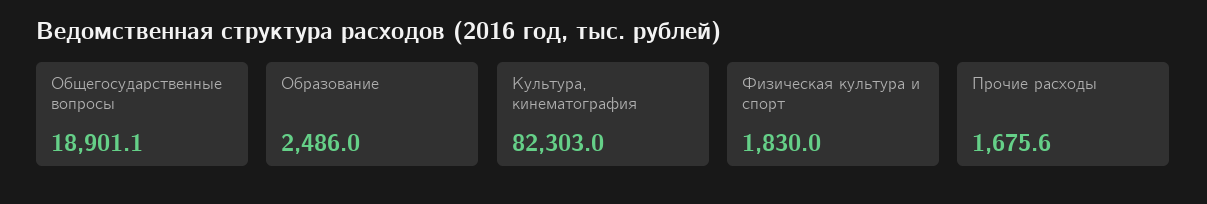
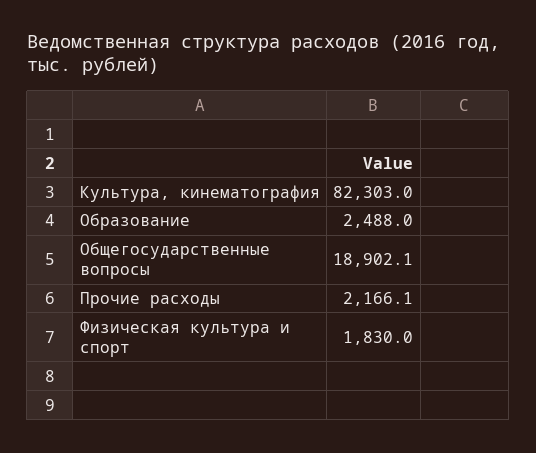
  {
-   "Общегосударственные вопросы": 18901.1,
+   "Общегосударственные вопросы": 18902.1,
-   "Образование": 2486,
+   "Образование": 2488,
    "Культура, кинематография": 82303,
    "Физическая культура и спорт": 1830,
-   "Прочие расходы": 1675.6
+   "Прочие расходы": 2166.1
  }

